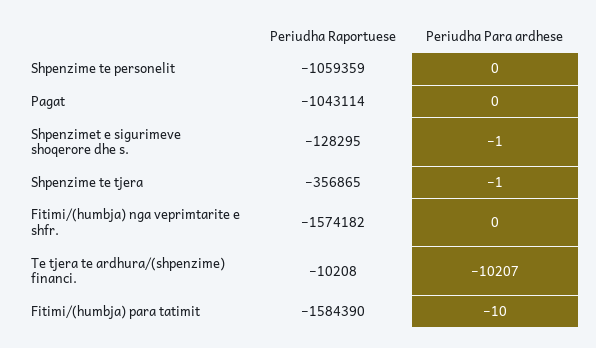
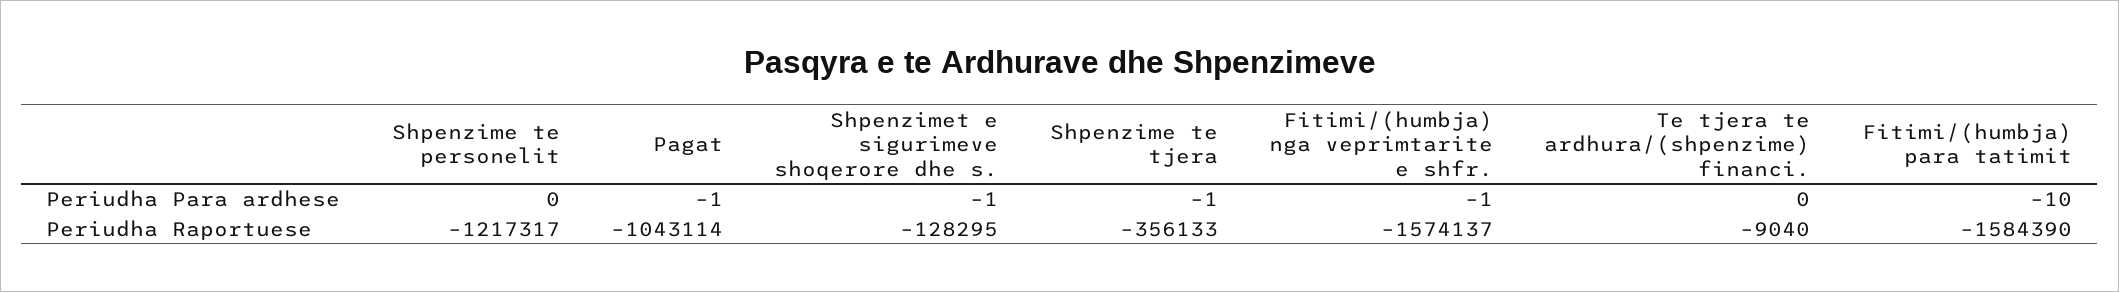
  {
    "Periudha Raportuese": {
-     "Shpenzime te personelit": -1059359,
+     "Shpenzime te personelit": -1217317,
      "Pagat": -1043114,
      "Shpenzimet e sigurimeve shoqerore dhe s.": -128295,
-     "Shpenzime te tjera": -356865,
+     "Shpenzime te tjera": -356133,
-     "Fitimi/(humbja) nga veprimtarite e shfr.": -1574182,
+     "Fitimi/(humbja) nga veprimtarite e shfr.": -1574137,
-     "Te tjera te ardhura/(shpenzime) financi.": -10208,
+     "Te tjera te ardhura/(shpenzime) financi.": -9040,
      "Fitimi/(humbja) para tatimit": -1584390
    },
    "Periudha Para ardhese": {
      "Shpenzime te personelit": 0,
-     "Pagat": 0,
+     "Pagat": -1,
      "Shpenzimet e sigurimeve shoqerore dhe s.": -1,
      "Shpenzime te tjera": -1,
-     "Fitimi/(humbja) nga veprimtarite e shfr.": 0,
+     "Fitimi/(humbja) nga veprimtarite e shfr.": -1,
-     "Te tjera te ardhura/(shpenzime) financi.": -10207,
+     "Te tjera te ardhura/(shpenzime) financi.": 0,
      "Fitimi/(humbja) para tatimit": -10
    }
  }

